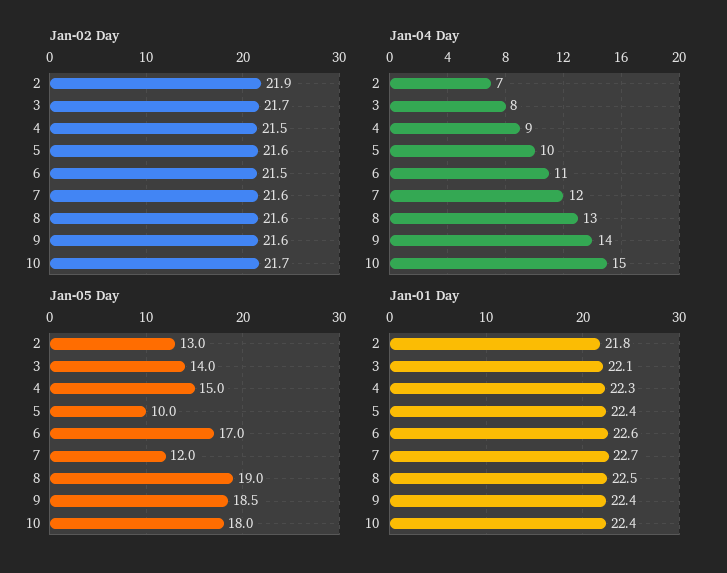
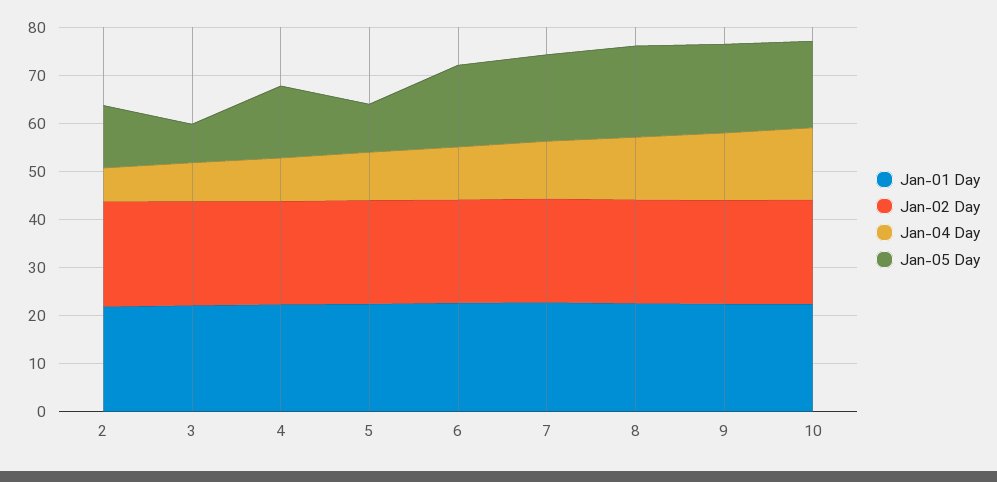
  {
    "Jan-02 Day": {
      "2": 21.9,
      "3": 21.7,
      "4": 21.5,
      "5": 21.6,
      "6": 21.5,
      "7": 21.6,
      "8": 21.6,
      "9": 21.6,
      "10": 21.7
    },
    "Jan-04 Day": {
      "2": 7,
      "3": 8,
      "4": 9,
      "5": 10,
      "6": 11,
      "7": 12,
      "8": 13,
      "9": 14,
      "10": 15
    },
    "Jan-05 Day": {
      "2": 13,
-     "3": 14,
+     "3": 8,
      "4": 15,
      "5": 10,
      "6": 17,
-     "7": 12,
+     "7": 18,
      "8": 19,
      "9": 18.5,
      "10": 18
    },
    "Jan-01 Day": {
      "2": 21.8,
      "3": 22.1,
      "4": 22.3,
      "5": 22.4,
      "6": 22.6,
      "7": 22.7,
      "8": 22.5,
      "9": 22.4,
      "10": 22.4
    }
  }

